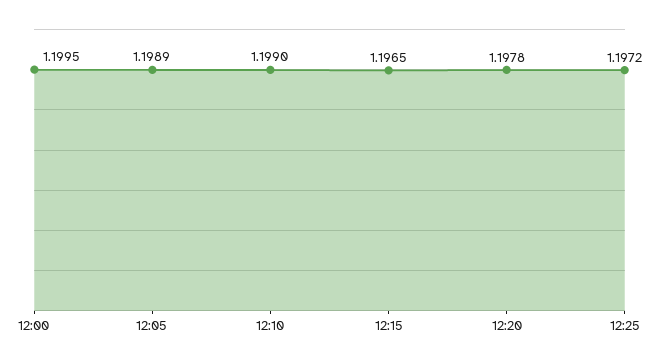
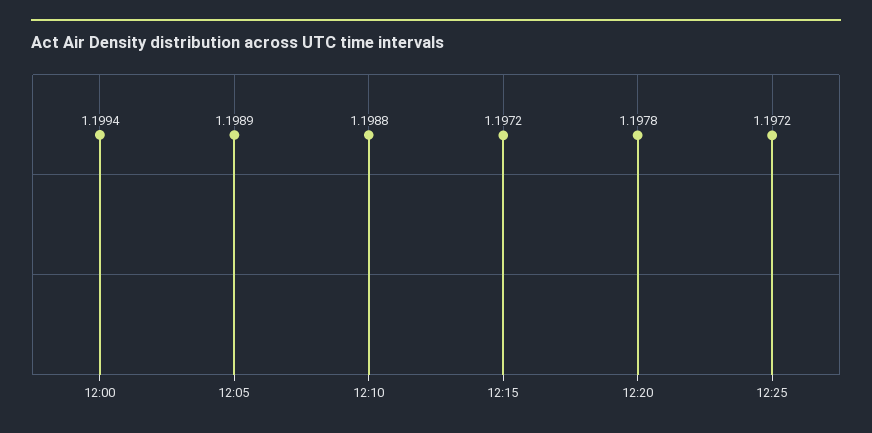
  {
-   "12:00": 1.1995,
+   "12:00": 1.1994,
    "12:05": 1.1989,
-   "12:10": 1.199,
+   "12:10": 1.1988,
-   "12:15": 1.1965,
+   "12:15": 1.1972,
    "12:20": 1.1978,
    "12:25": 1.1972
  }

